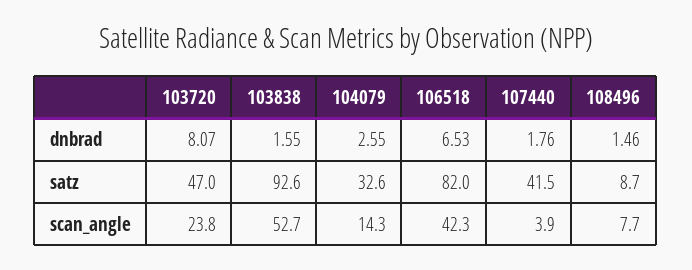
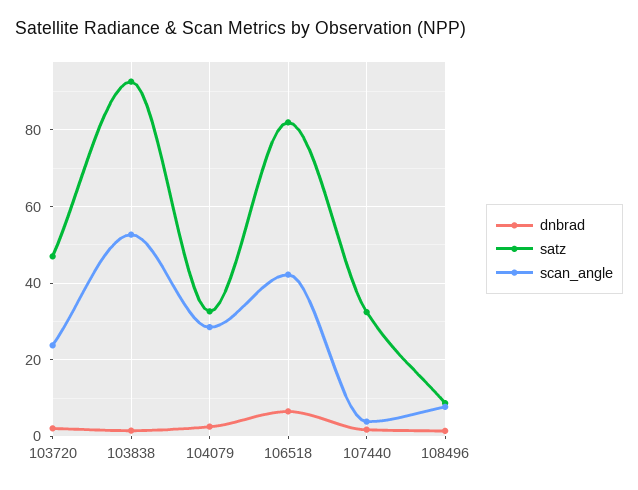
  {
    "dnbrad": {
-     "103720": 8.07,
+     "103720": 2,
      "103838": 1.55,
      "104079": 2.55,
      "106518": 6.53,
      "107440": 1.76,
      "108496": 1.46
    },
    "satz": {
      "103720": 47,
      "103838": 92.6,
      "104079": 32.6,
      "106518": 82,
-     "107440": 41.5,
+     "107440": 32,
      "108496": 8.7
    },
    "scan_angle": {
      "103720": 23.8,
      "103838": 52.7,
-     "104079": 14.3,
+     "104079": 28,
      "106518": 42.3,
      "107440": 3.9,
      "108496": 7.7
    }
  }

